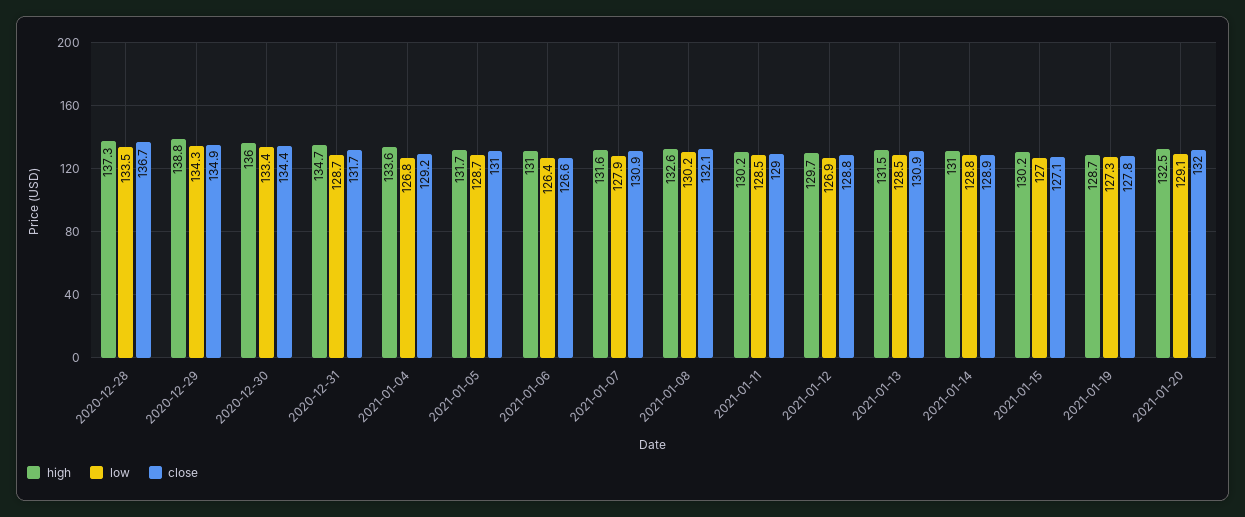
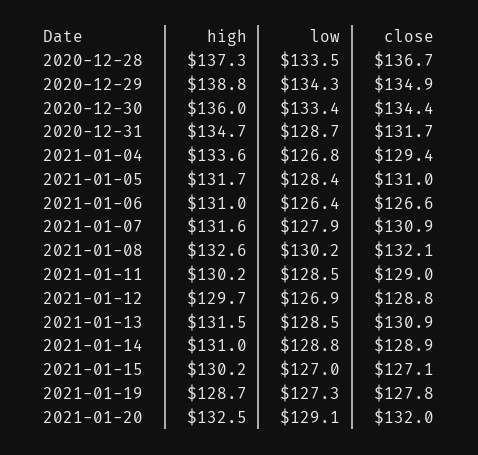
  {
    "high": {
      "2020-12-28": 137.3,
      "2020-12-29": 138.8,
      "2020-12-30": 136,
      "2020-12-31": 134.7,
      "2021-01-04": 133.6,
      "2021-01-05": 131.7,
      "2021-01-06": 131,
      "2021-01-07": 131.6,
      "2021-01-08": 132.6,
      "2021-01-11": 130.2,
      "2021-01-12": 129.7,
      "2021-01-13": 131.5,
      "2021-01-14": 131,
      "2021-01-15": 130.2,
      "2021-01-19": 128.7,
      "2021-01-20": 132.5
    },
    "low": {
      "2020-12-28": 133.5,
      "2020-12-29": 134.3,
      "2020-12-30": 133.4,
      "2020-12-31": 128.7,
      "2021-01-04": 126.8,
-     "2021-01-05": 128.7,
+     "2021-01-05": 128.4,
      "2021-01-06": 126.4,
      "2021-01-07": 127.9,
      "2021-01-08": 130.2,
      "2021-01-11": 128.5,
      "2021-01-12": 126.9,
      "2021-01-13": 128.5,
      "2021-01-14": 128.8,
      "2021-01-15": 127,
      "2021-01-19": 127.3,
      "2021-01-20": 129.1
    },
    "close": {
      "2020-12-28": 136.7,
      "2020-12-29": 134.9,
      "2020-12-30": 134.4,
      "2020-12-31": 131.7,
-     "2021-01-04": 129.2,
+     "2021-01-04": 129.4,
      "2021-01-05": 131,
      "2021-01-06": 126.6,
      "2021-01-07": 130.9,
      "2021-01-08": 132.1,
      "2021-01-11": 129,
      "2021-01-12": 128.8,
      "2021-01-13": 130.9,
      "2021-01-14": 128.9,
      "2021-01-15": 127.1,
      "2021-01-19": 127.8,
      "2021-01-20": 132
    }
  }

